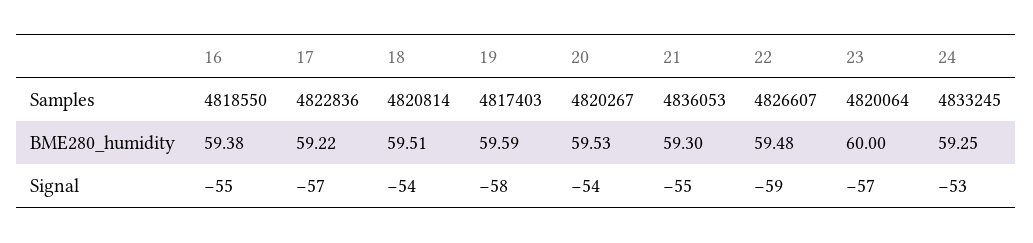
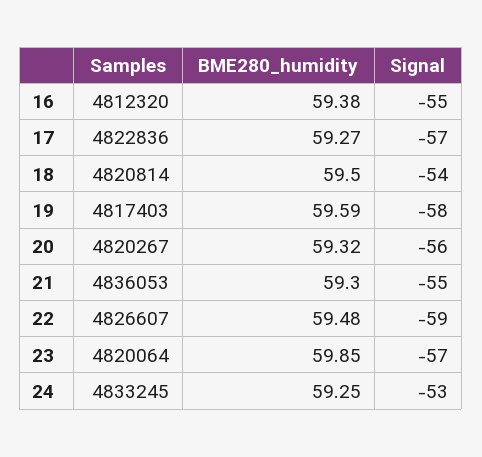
  {
    "16": {
-     "Samples": 4818550,
+     "Samples": 4812320,
      "BME280_humidity": 59.38,
      "Signal": -55
    },
    "17": {
      "Samples": 4822836,
-     "BME280_humidity": 59.22,
+     "BME280_humidity": 59.27,
      "Signal": -57
    },
    "18": {
      "Samples": 4820814,
-     "BME280_humidity": 59.51,
+     "BME280_humidity": 59.5,
      "Signal": -54
    },
    "19": {
      "Samples": 4817403,
      "BME280_humidity": 59.59,
      "Signal": -58
    },
    "20": {
      "Samples": 4820267,
-     "BME280_humidity": 59.53,
+     "BME280_humidity": 59.32,
-     "Signal": -54
+     "Signal": -56
    },
    "21": {
      "Samples": 4836053,
      "BME280_humidity": 59.3,
      "Signal": -55
    },
    "22": {
      "Samples": 4826607,
      "BME280_humidity": 59.48,
      "Signal": -59
    },
    "23": {
      "Samples": 4820064,
-     "BME280_humidity": 60,
+     "BME280_humidity": 59.85,
      "Signal": -57
    },
    "24": {
      "Samples": 4833245,
      "BME280_humidity": 59.25,
      "Signal": -53
    }
  }

